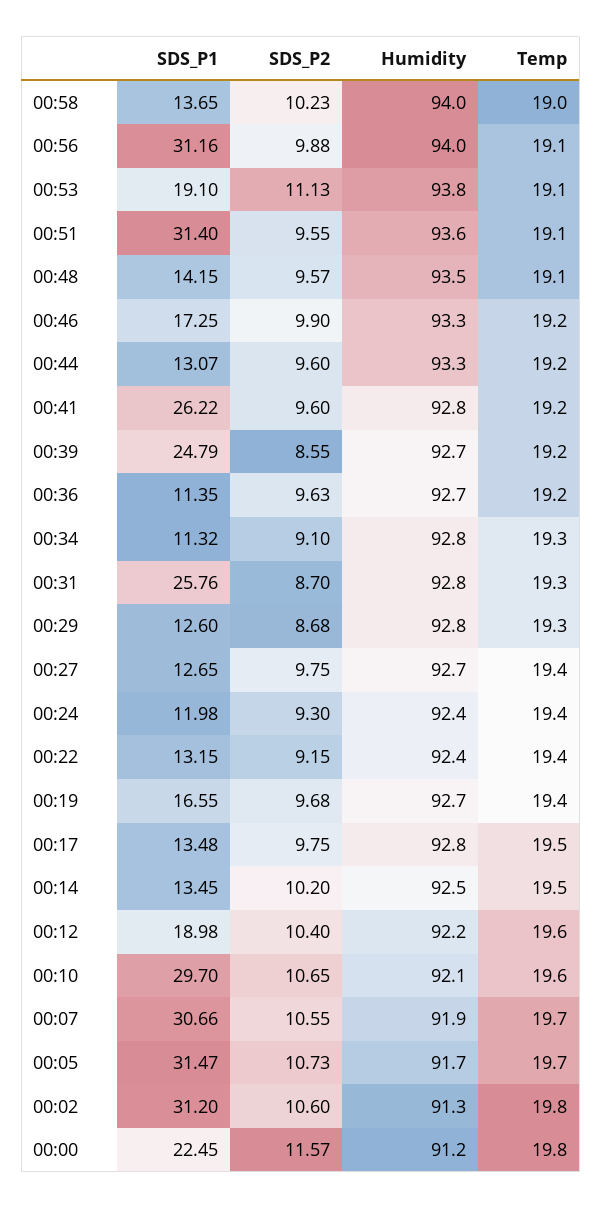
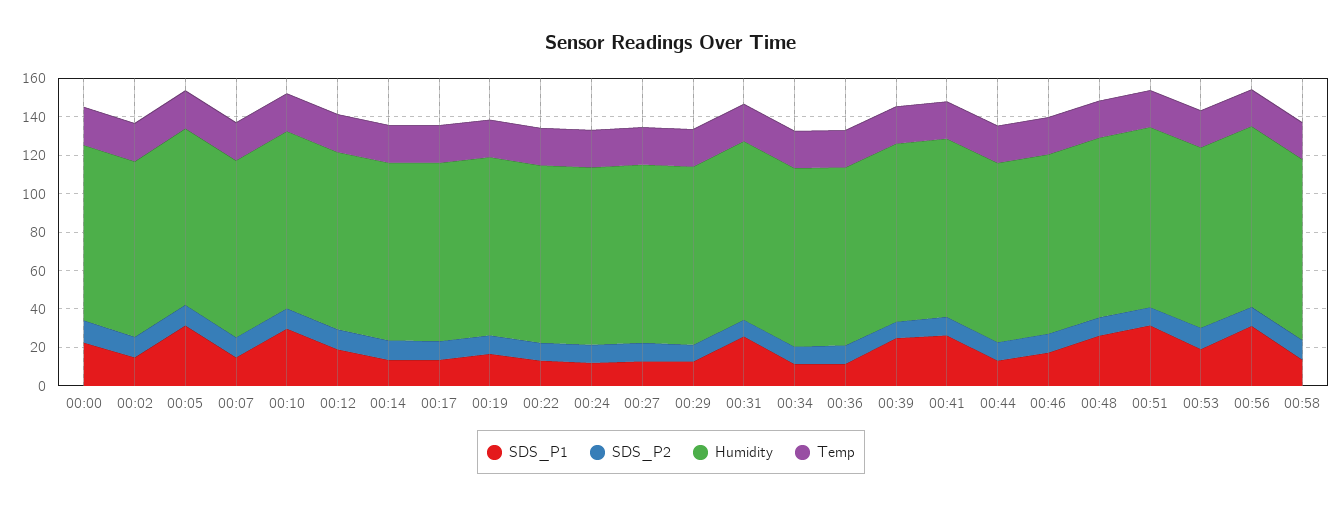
  {
    "SDS_P1": {
      "00:58": 13.65,
      "00:56": 31.16,
      "00:53": 19.1,
      "00:51": 31.4,
-     "00:48": 14.15,
+     "00:48": 25,
      "00:46": 17.25,
      "00:44": 13.07,
      "00:41": 26.22,
      "00:39": 24.79,
      "00:36": 11.35,
      "00:34": 11.32,
      "00:31": 25.76,
      "00:29": 12.6,
      "00:27": 12.65,
      "00:24": 11.98,
      "00:22": 13.15,
      "00:19": 16.55,
      "00:17": 13.48,
      "00:14": 13.45,
      "00:12": 18.98,
      "00:10": 29.7,
-     "00:07": 30.66,
+     "00:07": 15,
      "00:05": 31.47,
-     "00:02": 31.2,
+     "00:02": 15,
      "00:00": 22.45
    },
    "SDS_P2": {
      "00:58": 10.23,
      "00:56": 9.88,
      "00:53": 11.13,
      "00:51": 9.55,
      "00:48": 9.57,
      "00:46": 9.9,
      "00:44": 9.6,
      "00:41": 9.6,
      "00:39": 8.55,
      "00:36": 9.63,
      "00:34": 9.1,
      "00:31": 8.7,
      "00:29": 8.68,
      "00:27": 9.75,
      "00:24": 9.3,
      "00:22": 9.15,
      "00:19": 9.68,
      "00:17": 9.75,
      "00:14": 10.2,
      "00:12": 10.4,
      "00:10": 10.65,
      "00:07": 10.55,
      "00:05": 10.73,
      "00:02": 10.6,
      "00:00": 11.57
    },
    "Humidity": {
      "00:58": 94,
      "00:56": 94,
      "00:53": 93.8,
      "00:51": 93.6,
      "00:48": 93.5,
      "00:46": 93.3,
      "00:44": 93.3,
      "00:41": 92.8,
      "00:39": 92.7,
      "00:36": 92.7,
      "00:34": 92.8,
      "00:31": 92.8,
      "00:29": 92.8,
      "00:27": 92.7,
      "00:24": 92.4,
      "00:22": 92.4,
      "00:19": 92.7,
      "00:17": 92.8,
      "00:14": 92.5,
      "00:12": 92.2,
      "00:10": 92.1,
      "00:07": 91.9,
      "00:05": 91.7,
      "00:02": 91.3,
      "00:00": 91.2
    },
    "Temp": {
      "00:58": 19,
      "00:56": 19.1,
      "00:53": 19.1,
      "00:51": 19.1,
      "00:48": 19.1,
      "00:46": 19.2,
      "00:44": 19.2,
      "00:41": 19.2,
      "00:39": 19.2,
      "00:36": 19.2,
      "00:34": 19.3,
      "00:31": 19.3,
      "00:29": 19.3,
      "00:27": 19.4,
      "00:24": 19.4,
      "00:22": 19.4,
      "00:19": 19.4,
      "00:17": 19.5,
      "00:14": 19.5,
      "00:12": 19.6,
      "00:10": 19.6,
      "00:07": 19.7,
      "00:05": 19.7,
      "00:02": 19.8,
      "00:00": 19.8
    }
  }

